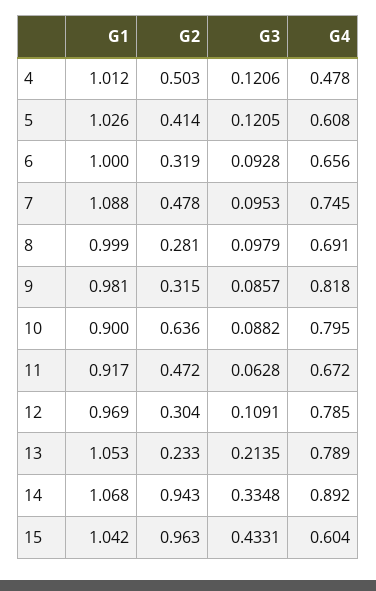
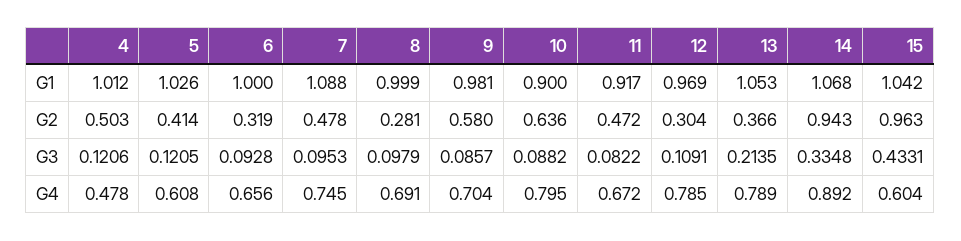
  {
    "G1": {
      "4": 1.012,
      "5": 1.026,
      "6": 1,
      "7": 1.088,
      "8": 0.999,
      "9": 0.981,
      "10": 0.9,
      "11": 0.917,
      "12": 0.969,
      "13": 1.053,
      "14": 1.068,
      "15": 1.042
    },
    "G2": {
      "4": 0.503,
      "5": 0.414,
      "6": 0.319,
      "7": 0.478,
      "8": 0.281,
-     "9": 0.315,
+     "9": 0.58,
      "10": 0.636,
      "11": 0.472,
      "12": 0.304,
-     "13": 0.233,
+     "13": 0.366,
      "14": 0.943,
      "15": 0.963
    },
    "G3": {
      "4": 0.1206,
      "5": 0.1205,
      "6": 0.0928,
      "7": 0.0953,
      "8": 0.0979,
      "9": 0.0857,
      "10": 0.0882,
-     "11": 0.0628,
+     "11": 0.0822,
      "12": 0.1091,
      "13": 0.2135,
      "14": 0.3348,
      "15": 0.4331
    },
    "G4": {
      "4": 0.478,
      "5": 0.608,
      "6": 0.656,
      "7": 0.745,
      "8": 0.691,
-     "9": 0.818,
+     "9": 0.704,
      "10": 0.795,
      "11": 0.672,
      "12": 0.785,
      "13": 0.789,
      "14": 0.892,
      "15": 0.604
    }
  }

